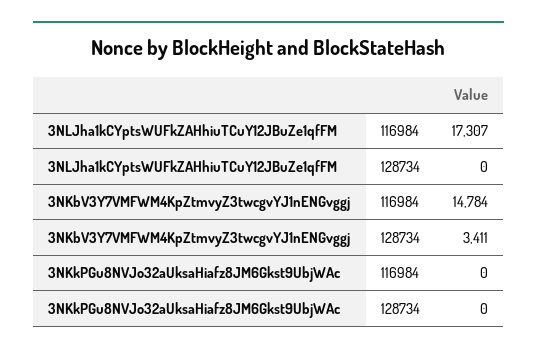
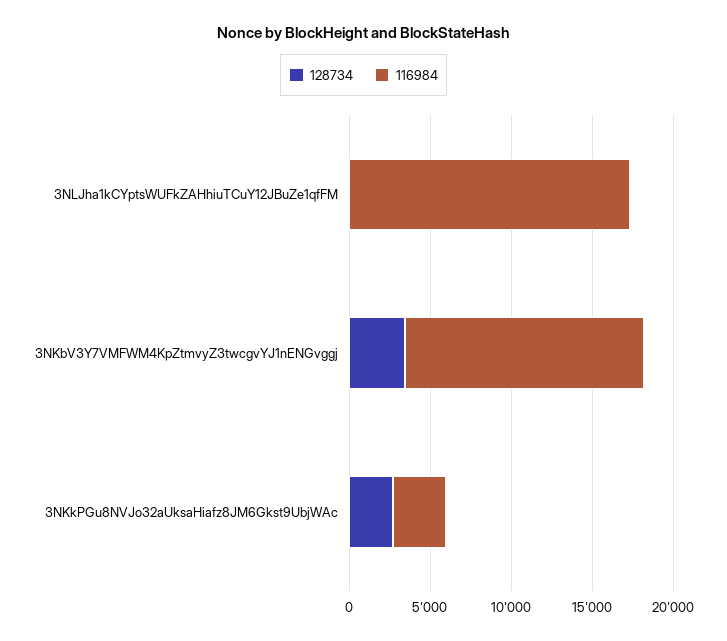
  {
    "116984": {
      "3NLJha1kCYptsWUFkZAHhiuTCuY12JBuZe1qfFM": 17307,
      "3NKbV3Y7VMFWM4KpZtmvyZ3twcgvYJ1nENGvggj": 14784,
-     "3NKkPGu8NVJo32aUksaHiafz8JM6Gkst9UbjWAc": 0
+     "3NKkPGu8NVJo32aUksaHiafz8JM6Gkst9UbjWAc": 3000
    },
    "128734": {
      "3NLJha1kCYptsWUFkZAHhiuTCuY12JBuZe1qfFM": 0,
      "3NKbV3Y7VMFWM4KpZtmvyZ3twcgvYJ1nENGvggj": 3411,
-     "3NKkPGu8NVJo32aUksaHiafz8JM6Gkst9UbjWAc": 0
+     "3NKkPGu8NVJo32aUksaHiafz8JM6Gkst9UbjWAc": 3000
    }
  }

